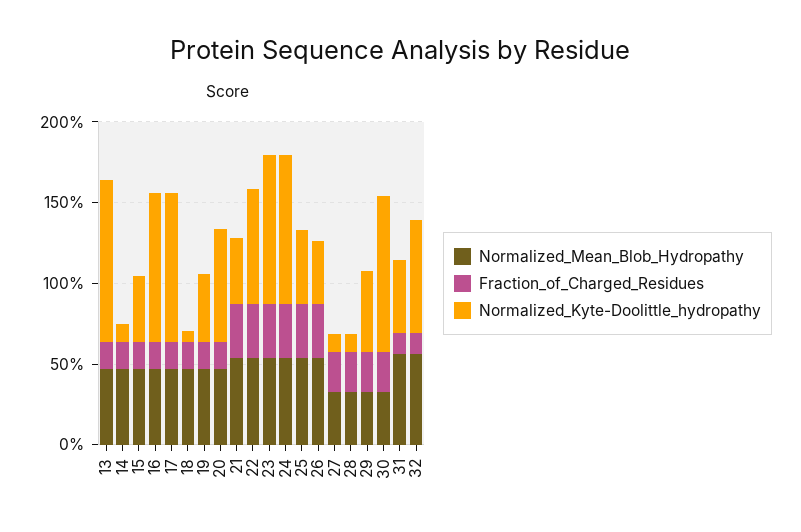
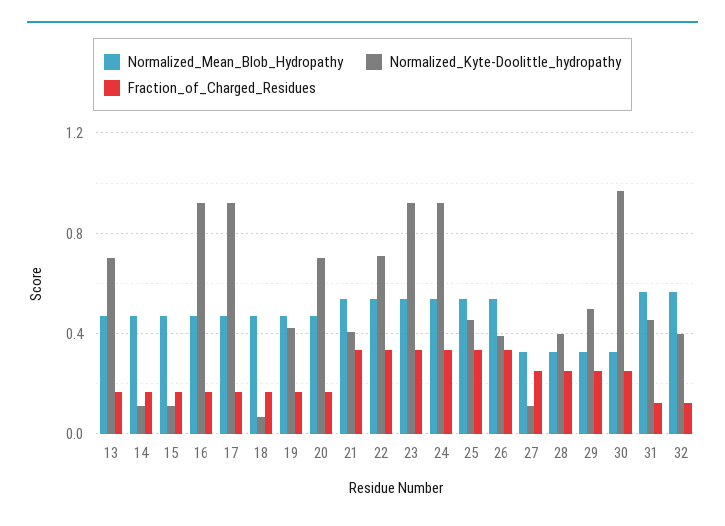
  {
    "Normalized_Mean_Blob_Hydropathy": {
      "13": 0.45,
      "14": 0.45,
      "15": 0.45,
      "16": 0.45,
      "17": 0.45,
      "18": 0.45,
      "19": 0.45,
      "20": 0.45,
      "21": 0.55,
      "22": 0.55,
      "23": 0.55,
      "24": 0.55,
      "25": 0.55,
      "26": 0.55,
      "27": 0.35,
      "28": 0.35,
      "29": 0.35,
      "30": 0.35,
      "31": 0.55,
      "32": 0.55
    },
    "Fraction_of_Charged_Residues": {
      "13": 0.15,
      "14": 0.15,
      "15": 0.15,
      "16": 0.15,
      "17": 0.15,
      "18": 0.15,
      "19": 0.15,
      "20": 0.15,
      "21": 0.35,
      "22": 0.35,
      "23": 0.35,
      "24": 0.35,
      "25": 0.35,
      "26": 0.35,
      "27": 0.25,
      "28": 0.25,
      "29": 0.25,
      "30": 0.25,
      "31": 0.15,
      "32": 0.15
    },
    "Normalized_Kyte-Doolittle_hydropathy": {
-     "13": 1,
+     "13": 0.7,
      "14": 0.1,
-     "15": 0.4,
+     "15": 0.1,
      "16": 0.9,
      "17": 0.9,
      "18": 0.05,
      "19": 0.4,
      "20": 0.7,
      "21": 0.4,
      "22": 0.7,
      "23": 0.9,
      "24": 0.9,
      "25": 0.45,
      "26": 0.4,
      "27": 0.1,
-     "28": 0.1,
+     "28": 0.4,
      "29": 0.5,
      "30": 0.95,
      "31": 0.45,
-     "32": 0.7
+     "32": 0.4
    }
  }

